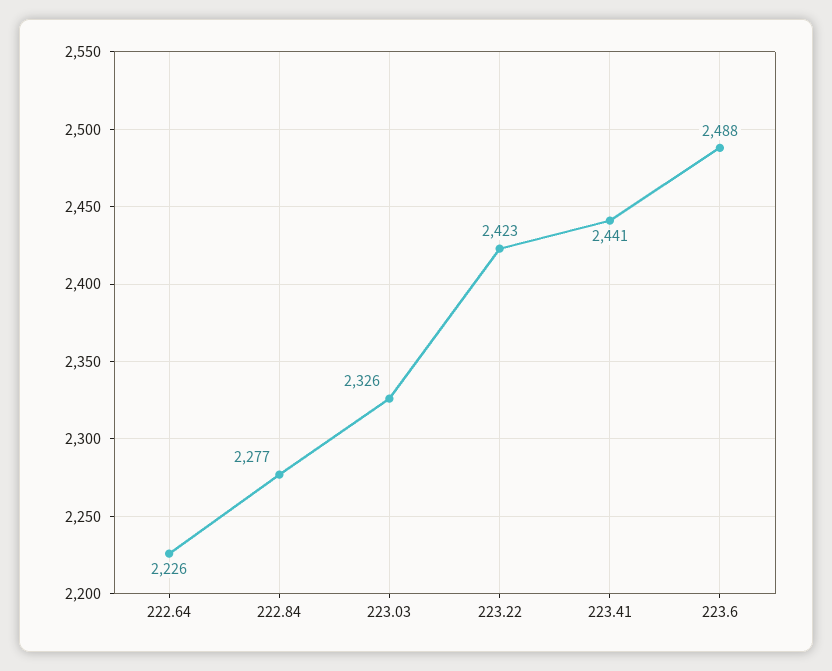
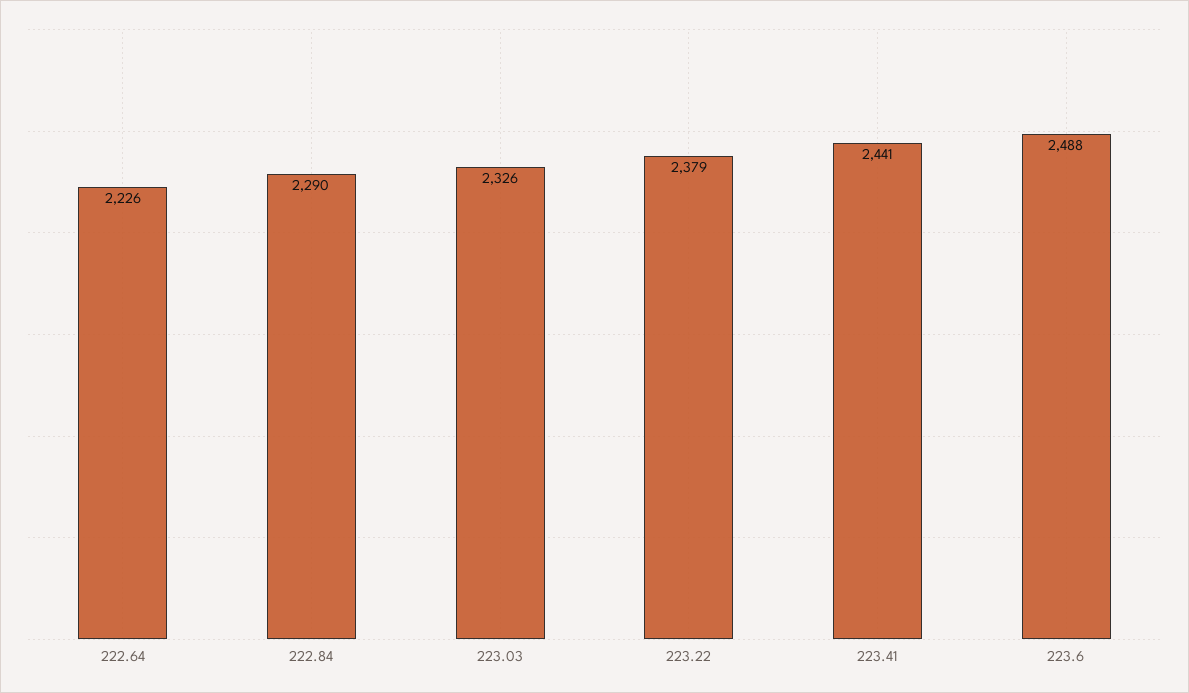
  {
    "222.64": 2226,
-   "222.84": 2277,
+   "222.84": 2290,
    "223.03": 2326,
-   "223.22": 2423,
+   "223.22": 2379,
    "223.41": 2441,
    "223.6": 2488
  }

